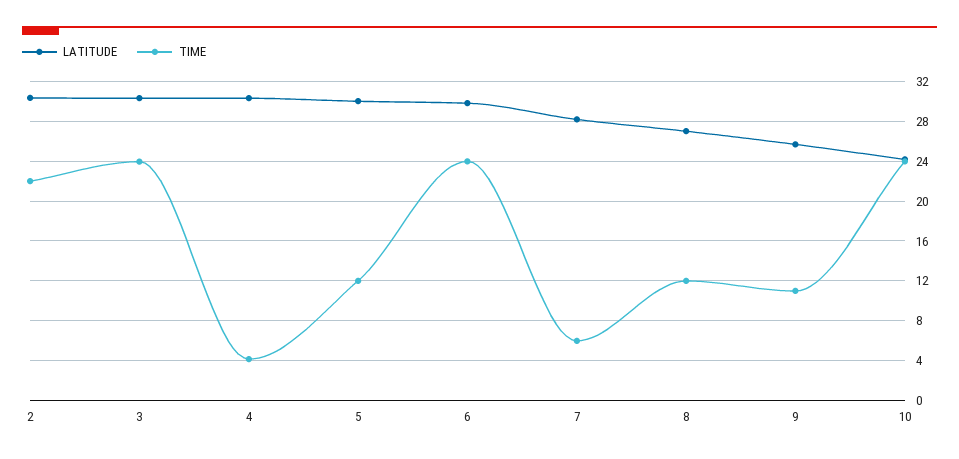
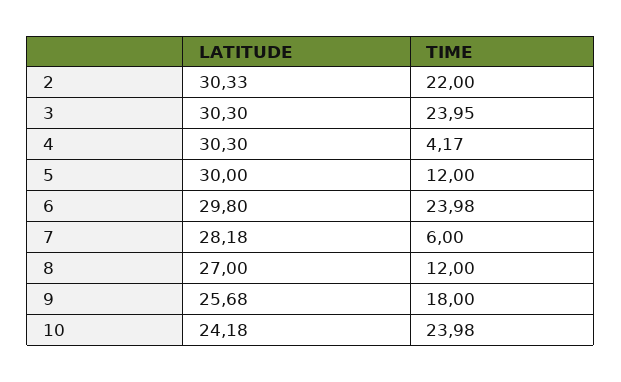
  {
    "LATITUDE": {
      "2": 30.33,
      "3": 30.3,
      "4": 30.3,
      "5": 30,
      "6": 29.8,
      "7": 28.18,
      "8": 27,
      "9": 25.68,
      "10": 24.18
    },
    "TIME": {
      "2": 22,
      "3": 23.95,
      "4": 4.17,
      "5": 12,
      "6": 23.98,
      "7": 6,
      "8": 12,
-     "9": 11,
+     "9": 18,
      "10": 23.98
    }
  }

